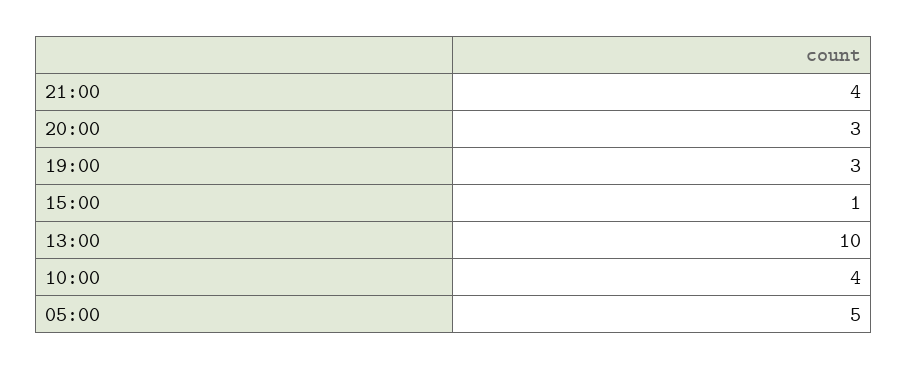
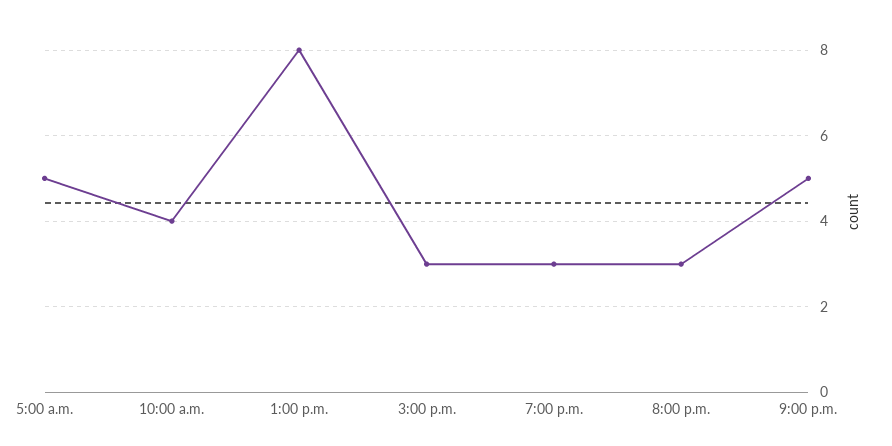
  {
-   "21:00": 4,
+   "21:00": 5,
    "20:00": 3,
    "19:00": 3,
-   "15:00": 1,
+   "15:00": 3,
-   "13:00": 10,
+   "13:00": 8,
    "10:00": 4,
    "05:00": 5
  }

